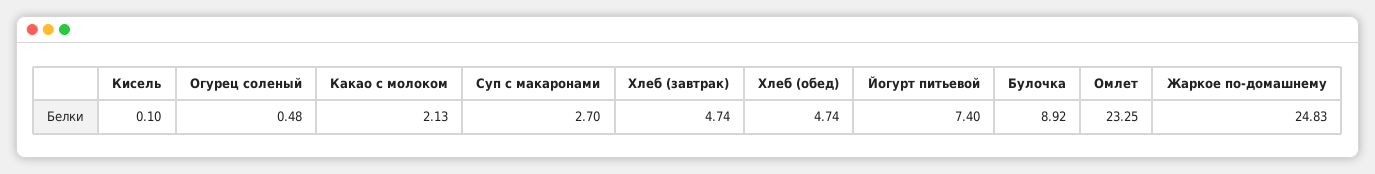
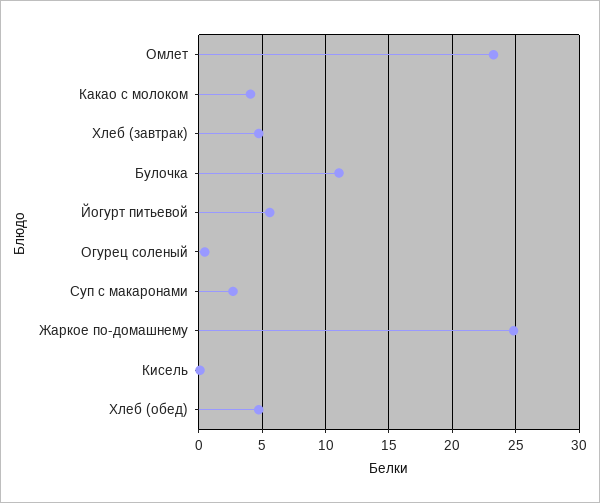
  {
    "Кисель": 0.1,
    "Огурец соленый": 0.48,
-   "Какао с молоком": 2.13,
+   "Какао с молоком": 4,
    "Суп с макаронами": 2.7,
    "Хлеб (завтрак)": 4.74,
    "Хлеб (обед)": 4.74,
-   "Йогурт питьевой": 7.4,
+   "Йогурт питьевой": 5.5,
-   "Булочка": 8.92,
+   "Булочка": 11,
    "Омлет": 23.25,
    "Жаркое по-домашнему": 24.83
  }

